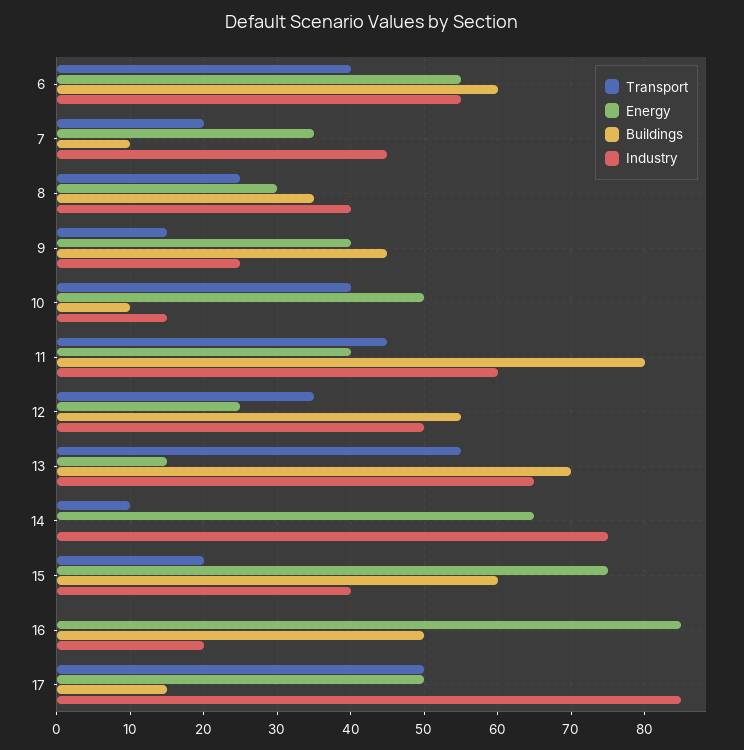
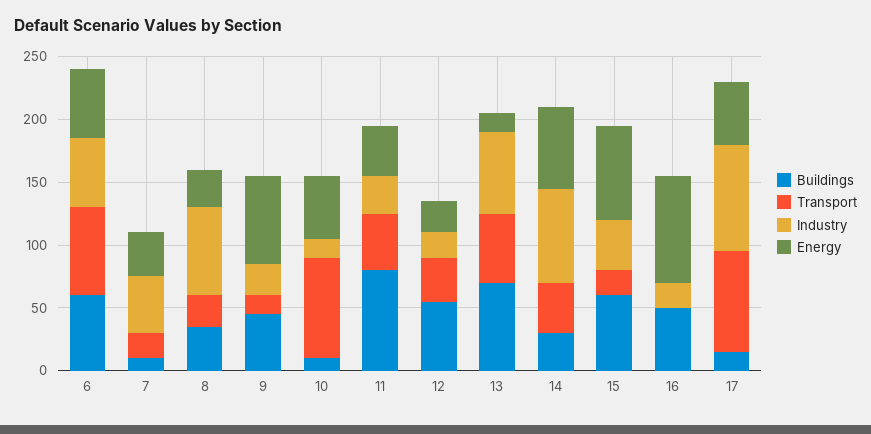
  {
    "Transport": {
-     "6": 40,
+     "6": 70,
      "7": 20,
      "8": 25,
      "9": 15,
-     "10": 40,
+     "10": 80,
      "11": 45,
      "12": 35,
      "13": 55,
-     "14": 10,
+     "14": 40,
      "15": 20,
      "16": 0,
-     "17": 50
+     "17": 80
    },
    "Energy": {
      "6": 55,
      "7": 35,
      "8": 30,
-     "9": 40,
+     "9": 70,
      "10": 50,
      "11": 40,
      "12": 25,
      "13": 15,
      "14": 65,
      "15": 75,
      "16": 85,
      "17": 50
    },
    "Buildings": {
      "6": 60,
      "7": 10,
      "8": 35,
      "9": 45,
      "10": 10,
      "11": 80,
      "12": 55,
      "13": 70,
-     "14": 0,
+     "14": 30,
      "15": 60,
      "16": 50,
      "17": 15
    },
    "Industry": {
      "6": 55,
      "7": 45,
-     "8": 40,
+     "8": 70,
      "9": 25,
      "10": 15,
-     "11": 60,
+     "11": 30,
-     "12": 50,
+     "12": 20,
      "13": 65,
      "14": 75,
      "15": 40,
      "16": 20,
      "17": 85
    }
  }

